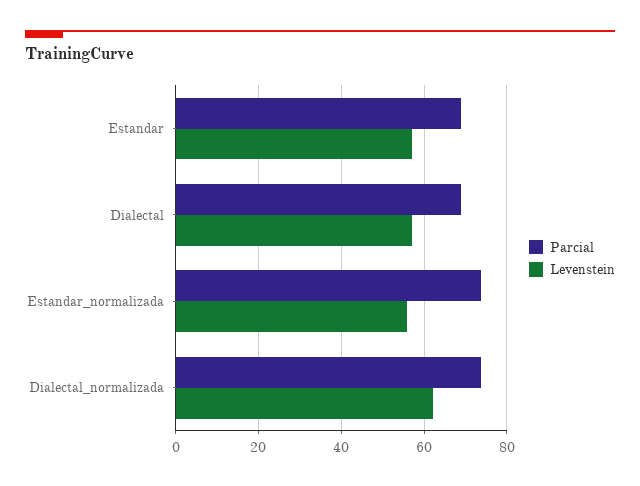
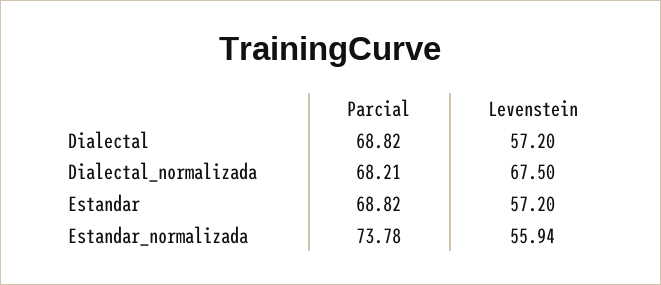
  {
    "Parcial": {
      "Estandar": 68.82,
      "Dialectal": 68.82,
      "Estandar_normalizada": 73.78,
-     "Dialectal_normalizada": 74
+     "Dialectal_normalizada": 68.21
    },
    "Levenstein": {
      "Estandar": 57.2,
      "Dialectal": 57.2,
      "Estandar_normalizada": 55.94,
-     "Dialectal_normalizada": 62
+     "Dialectal_normalizada": 67.5
    }
  }

